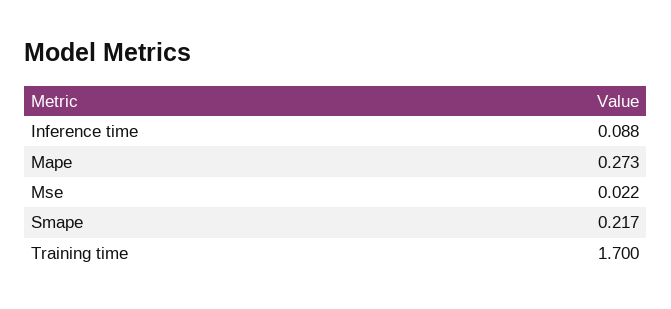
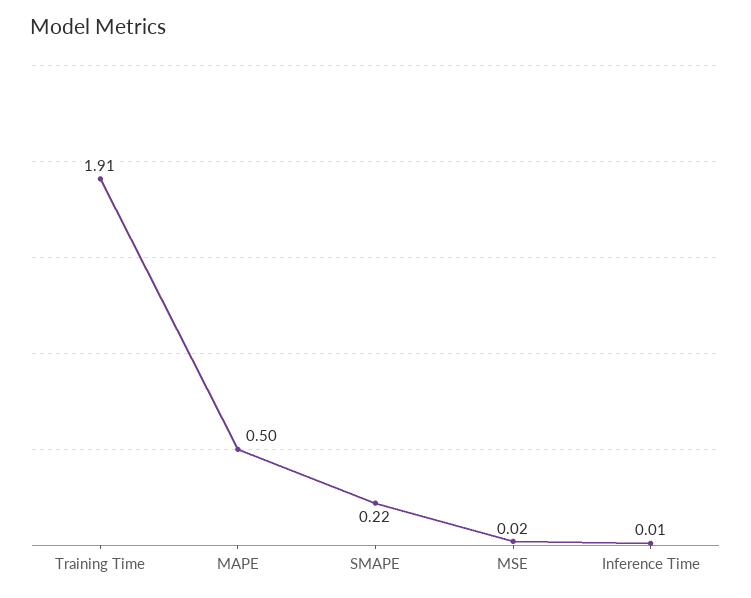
  {
-   "Inference time": 0.088,
+   "Inference time": 0.01,
-   "Mape": 0.273,
+   "Mape": 0.5,
    "Mse": 0.022,
    "Smape": 0.217,
-   "Training time": 1.7
+   "Training time": 1.91
  }

